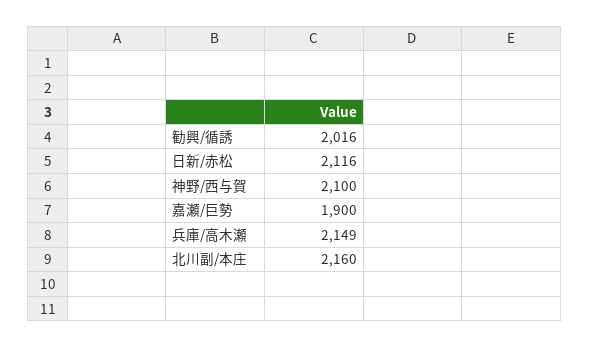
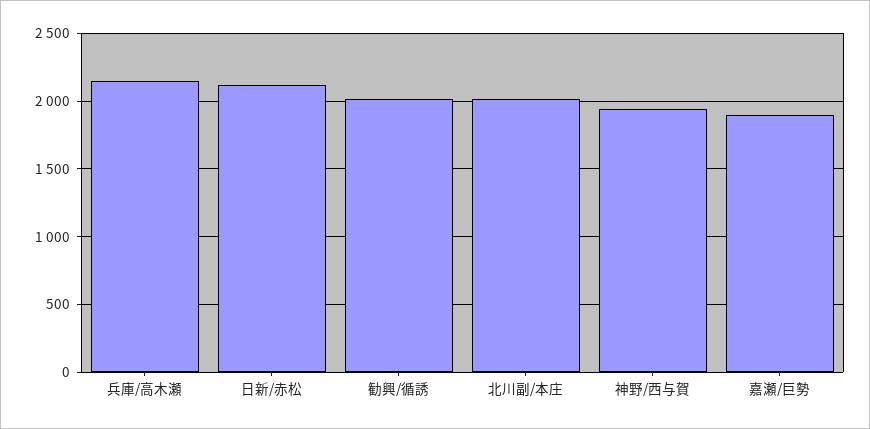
  {
    "勧興/循誘": 2016,
    "日新/赤松": 2116,
-   "神野/西与賀": 2100,
+   "神野/西与賀": 1950,
    "嘉瀬/巨勢": 1900,
    "兵庫/高木瀬": 2149,
-   "北川副/本庄": 2160
+   "北川副/本庄": 2000
  }

